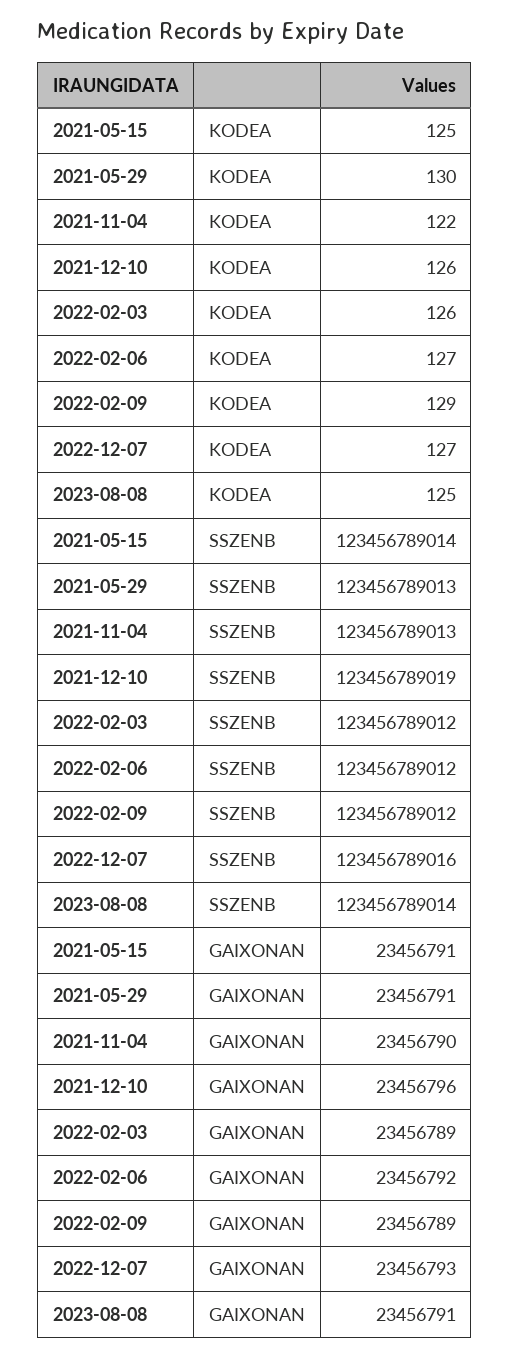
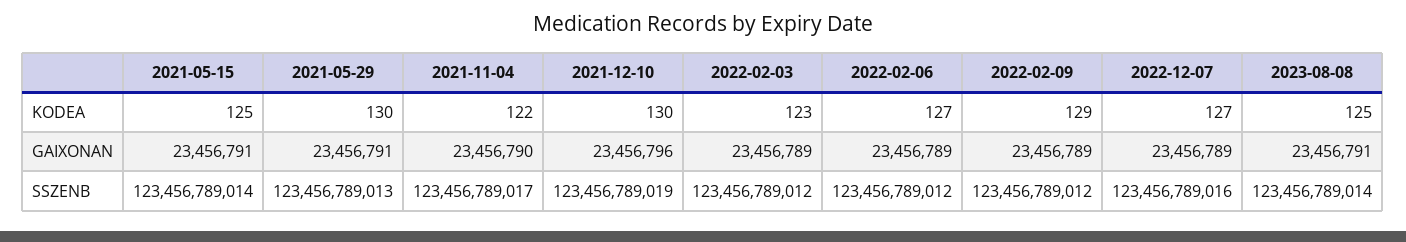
  {
    "2021-05-15": {
      "KODEA": 125,
      "SSZENB": 123456789014,
      "GAIXONAN": 23456791
    },
    "2021-05-29": {
      "KODEA": 130,
      "SSZENB": 123456789013,
      "GAIXONAN": 23456791
    },
    "2021-11-04": {
      "KODEA": 122,
-     "SSZENB": 123456789013,
+     "SSZENB": 123456789017,
      "GAIXONAN": 23456790
    },
    "2021-12-10": {
-     "KODEA": 126,
+     "KODEA": 130,
      "SSZENB": 123456789019,
      "GAIXONAN": 23456796
    },
    "2022-02-03": {
-     "KODEA": 126,
+     "KODEA": 123,
      "SSZENB": 123456789012,
      "GAIXONAN": 23456789
    },
    "2022-02-06": {
      "KODEA": 127,
      "SSZENB": 123456789012,
-     "GAIXONAN": 23456792
+     "GAIXONAN": 23456789
    },
    "2022-02-09": {
      "KODEA": 129,
      "SSZENB": 123456789012,
      "GAIXONAN": 23456789
    },
    "2022-12-07": {
      "KODEA": 127,
      "SSZENB": 123456789016,
-     "GAIXONAN": 23456793
+     "GAIXONAN": 23456789
    },
    "2023-08-08": {
      "KODEA": 125,
      "SSZENB": 123456789014,
      "GAIXONAN": 23456791
    }
  }

